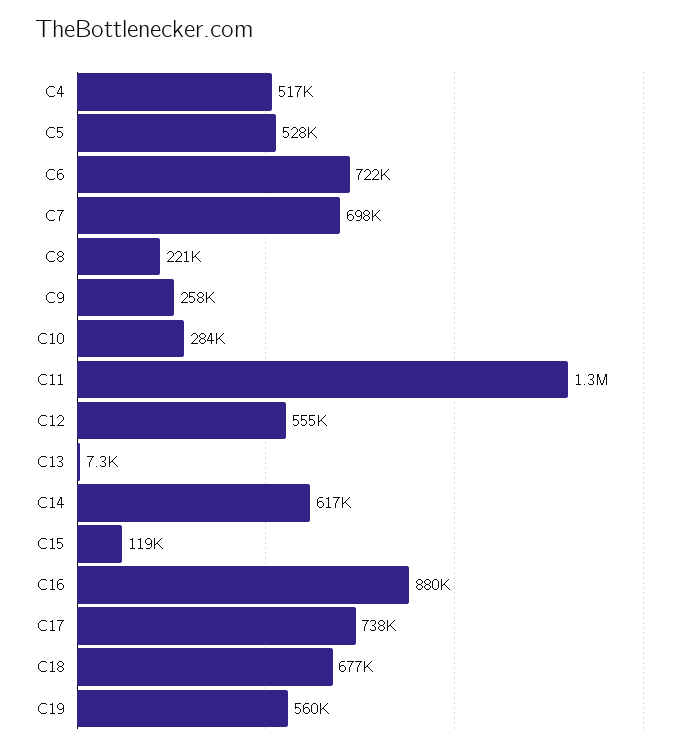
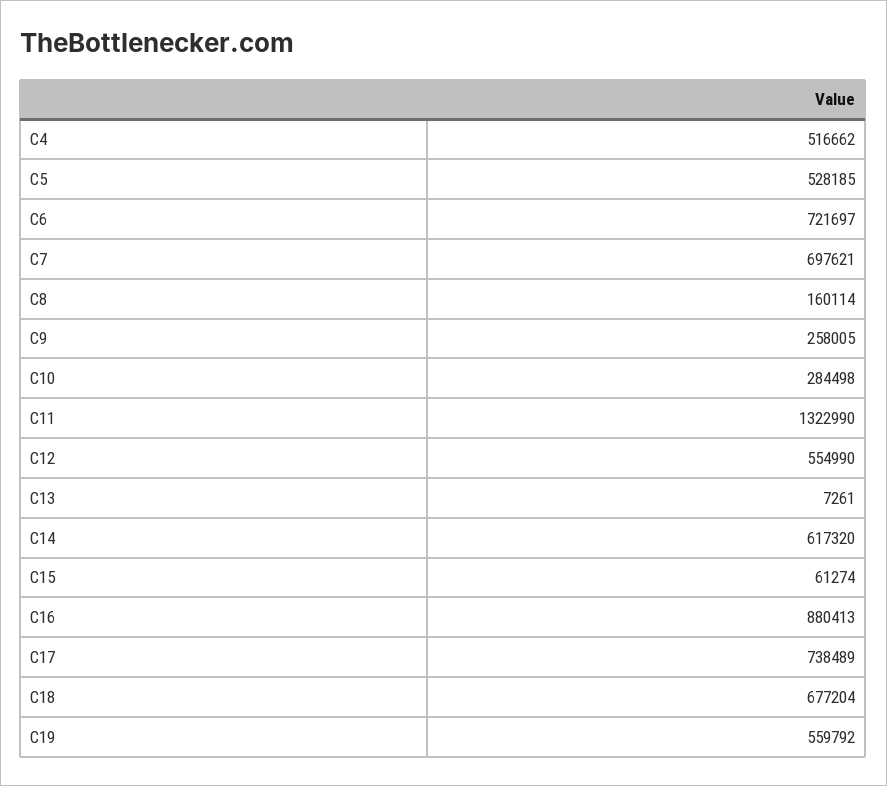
  {
    "C4": 516662,
    "C5": 528185,
    "C6": 721697,
    "C7": 697621,
-   "C8": 221000,
+   "C8": 160114,
    "C9": 258005,
    "C10": 284498,
    "C11": 1322990,
    "C12": 554990,
    "C13": 7261,
    "C14": 617320,
-   "C15": 119000,
+   "C15": 61274,
    "C16": 880413,
    "C17": 738489,
    "C18": 677204,
    "C19": 559792
  }

